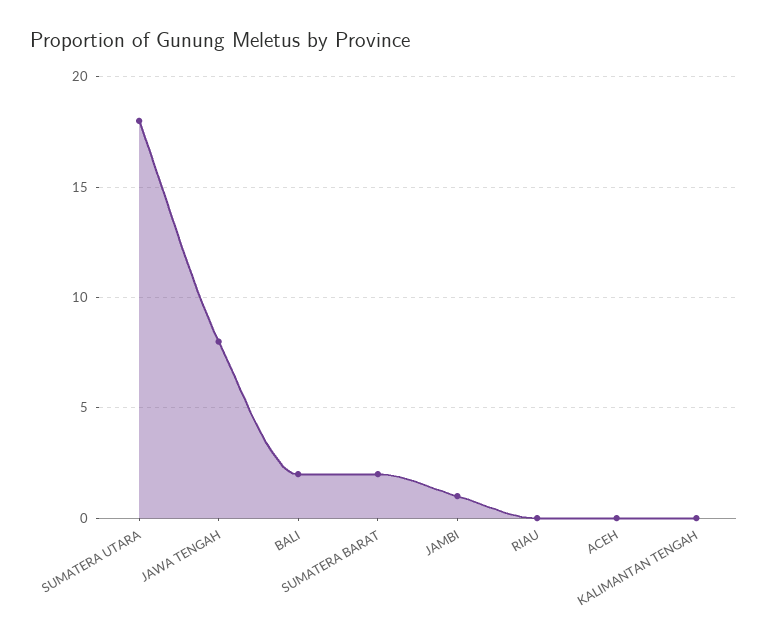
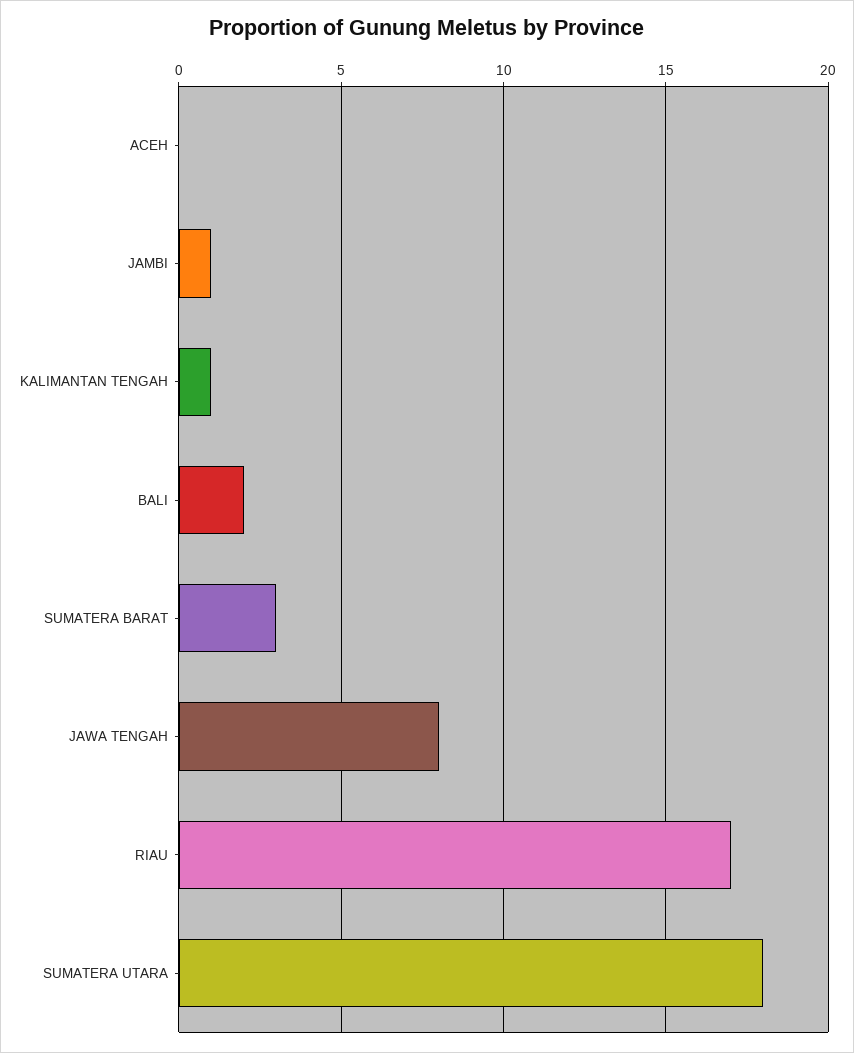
  {
    "SUMATERA UTARA": 18,
    "JAWA TENGAH": 8,
    "BALI": 2,
-   "SUMATERA BARAT": 2,
+   "SUMATERA BARAT": 3,
    "JAMBI": 1,
-   "RIAU": 0,
+   "RIAU": 17,
    "ACEH": 0,
-   "KALIMANTAN TENGAH": 0
+   "KALIMANTAN TENGAH": 1
  }

